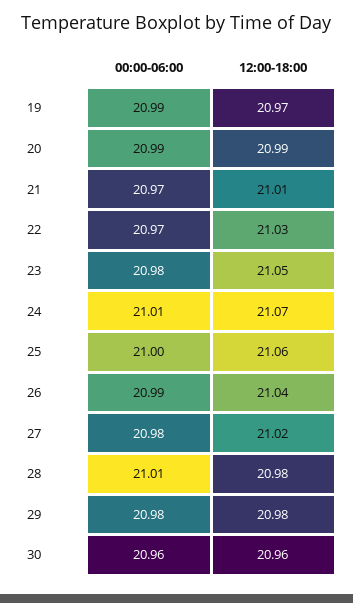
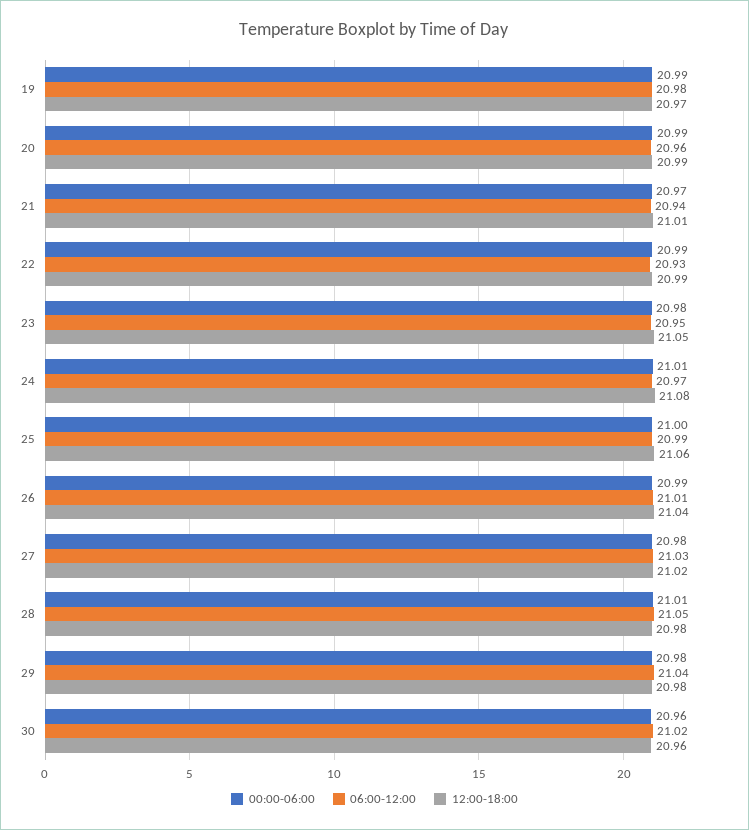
  {
    "00:00-06:00": {
      "19": 20.99,
      "20": 20.99,
      "21": 20.97,
-     "22": 20.97,
+     "22": 20.99,
      "23": 20.98,
      "24": 21.01,
      "25": 21,
      "26": 20.99,
      "27": 20.98,
      "28": 21.01,
      "29": 20.98,
      "30": 20.96
    },
    "12:00-18:00": {
      "19": 20.97,
      "20": 20.99,
      "21": 21.01,
-     "22": 21.03,
+     "22": 20.99,
      "23": 21.05,
-     "24": 21.07,
+     "24": 21.08,
      "25": 21.06,
      "26": 21.04,
      "27": 21.02,
      "28": 20.98,
      "29": 20.98,
      "30": 20.96
-   }
+   },
+   "06:00-12:00": {
+     "19": 20.98,
+     "20": 20.96,
+     "21": 20.94,
+     "22": 20.93,
+     "23": 20.95,
+     "24": 20.97,
+     "25": 20.99,
+     "26": 21.01,
+     "27": 21.03,
+     "28": 21.05,
+     "29": 21.04,
+     "30": 21.02
+   }
  }

